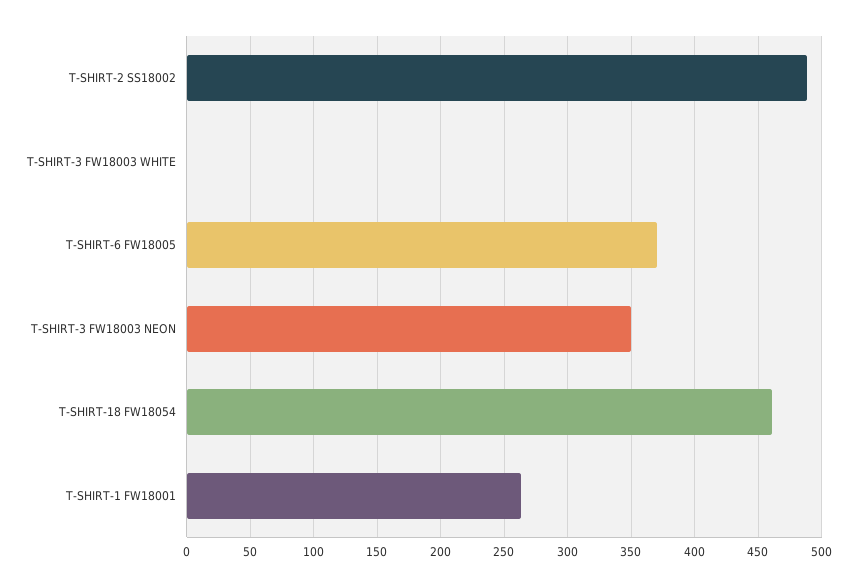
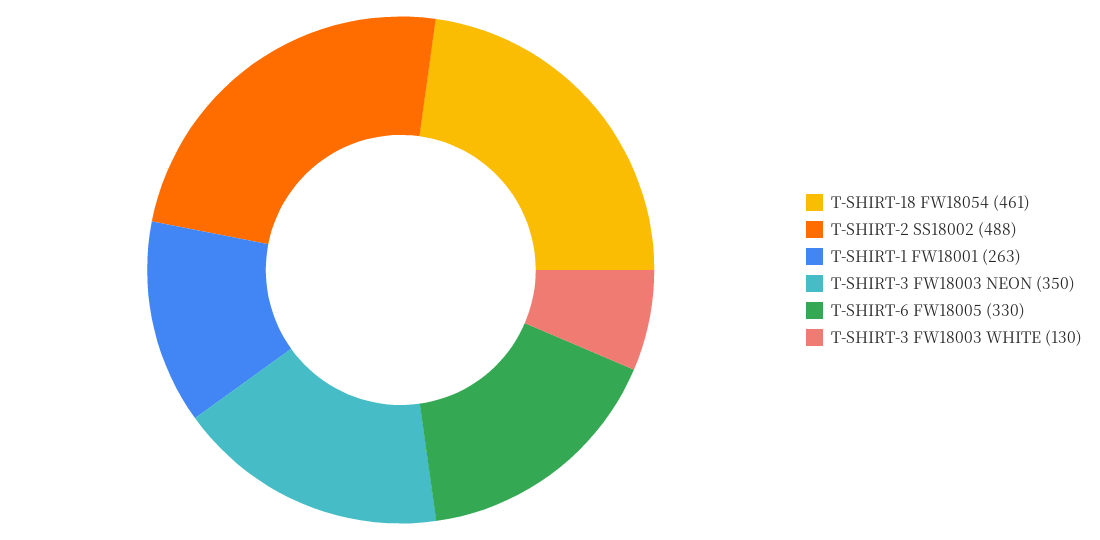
  {
    "T-SHIRT-2 SS18002": 488,
-   "T-SHIRT-3 FW18003 WHITE": 0,
+   "T-SHIRT-3 FW18003 WHITE": 130,
-   "T-SHIRT-6 FW18005": 370,
+   "T-SHIRT-6 FW18005": 330,
    "T-SHIRT-3 FW18003 NEON": 350,
    "T-SHIRT-18 FW18054": 461,
    "T-SHIRT-1 FW18001": 263
  }

